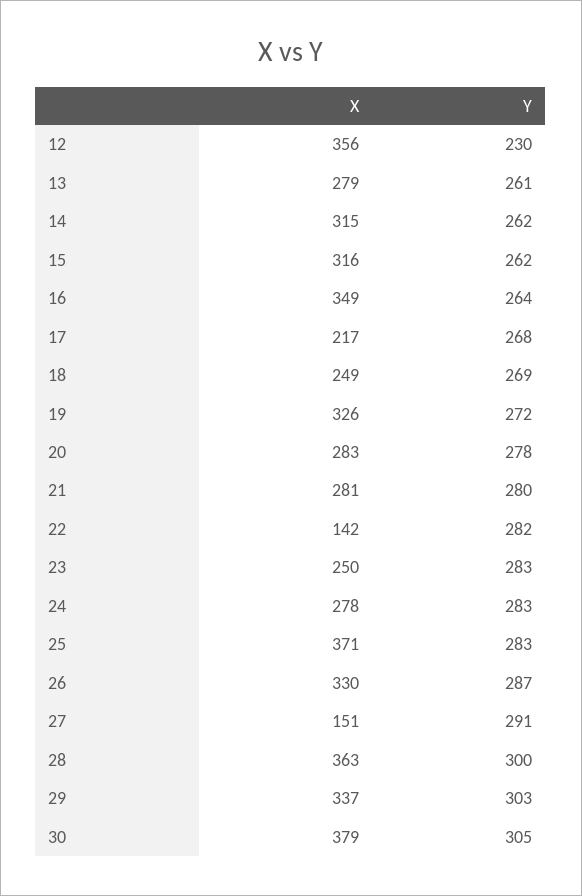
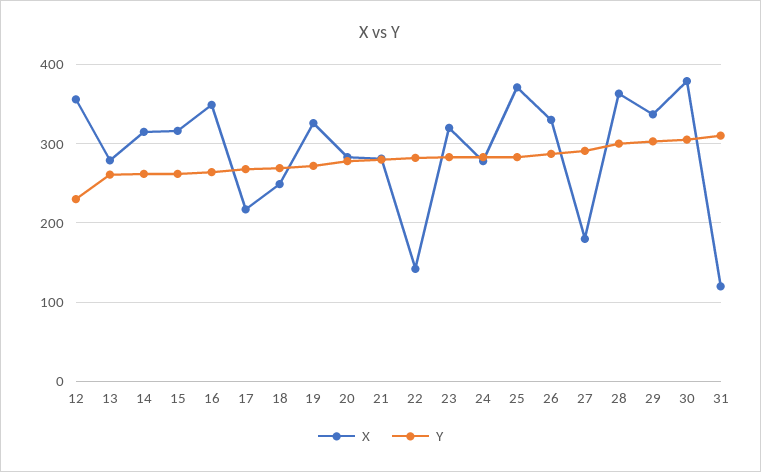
  {
    "X": {
      "12": 356,
      "13": 279,
      "14": 315,
      "15": 316,
      "16": 349,
      "17": 217,
      "18": 249,
      "19": 326,
      "20": 283,
      "21": 281,
      "22": 142,
-     "23": 250,
+     "23": 320,
      "24": 278,
      "25": 371,
      "26": 330,
-     "27": 151,
+     "27": 180,
      "28": 363,
      "29": 337,
-     "30": 379
+     "30": 379,
+     "31": 120
    },
    "Y": {
      "12": 230,
      "13": 261,
      "14": 262,
      "15": 262,
      "16": 264,
      "17": 268,
      "18": 269,
      "19": 272,
      "20": 278,
      "21": 280,
      "22": 282,
      "23": 283,
      "24": 283,
      "25": 283,
      "26": 287,
      "27": 291,
      "28": 300,
      "29": 303,
-     "30": 305
+     "30": 305,
+     "31": 310
    }
  }

